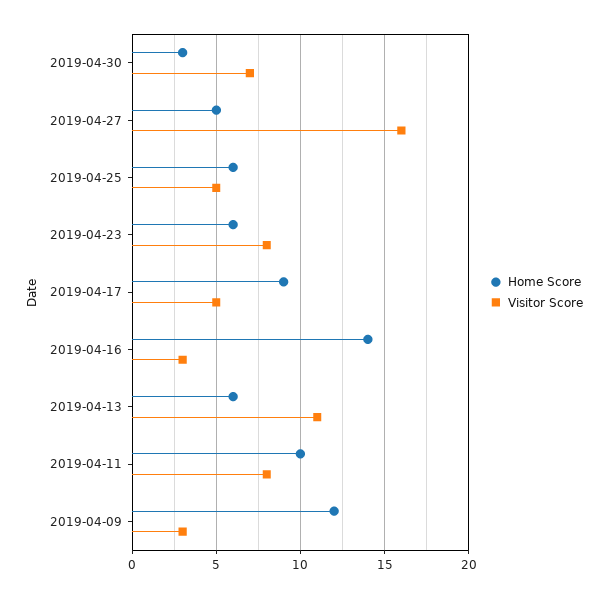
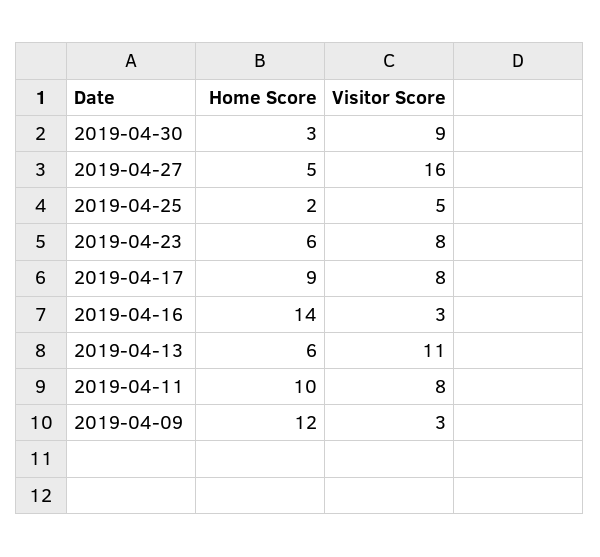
  {
    "Home Score": {
      "2019-04-30": 3,
      "2019-04-27": 5,
-     "2019-04-25": 6,
+     "2019-04-25": 2,
      "2019-04-23": 6,
      "2019-04-17": 9,
      "2019-04-16": 14,
      "2019-04-13": 6,
      "2019-04-11": 10,
      "2019-04-09": 12
    },
    "Visitor Score": {
-     "2019-04-30": 7,
+     "2019-04-30": 9,
      "2019-04-27": 16,
      "2019-04-25": 5,
      "2019-04-23": 8,
-     "2019-04-17": 5,
+     "2019-04-17": 8,
      "2019-04-16": 3,
      "2019-04-13": 11,
      "2019-04-11": 8,
      "2019-04-09": 3
    }
  }

